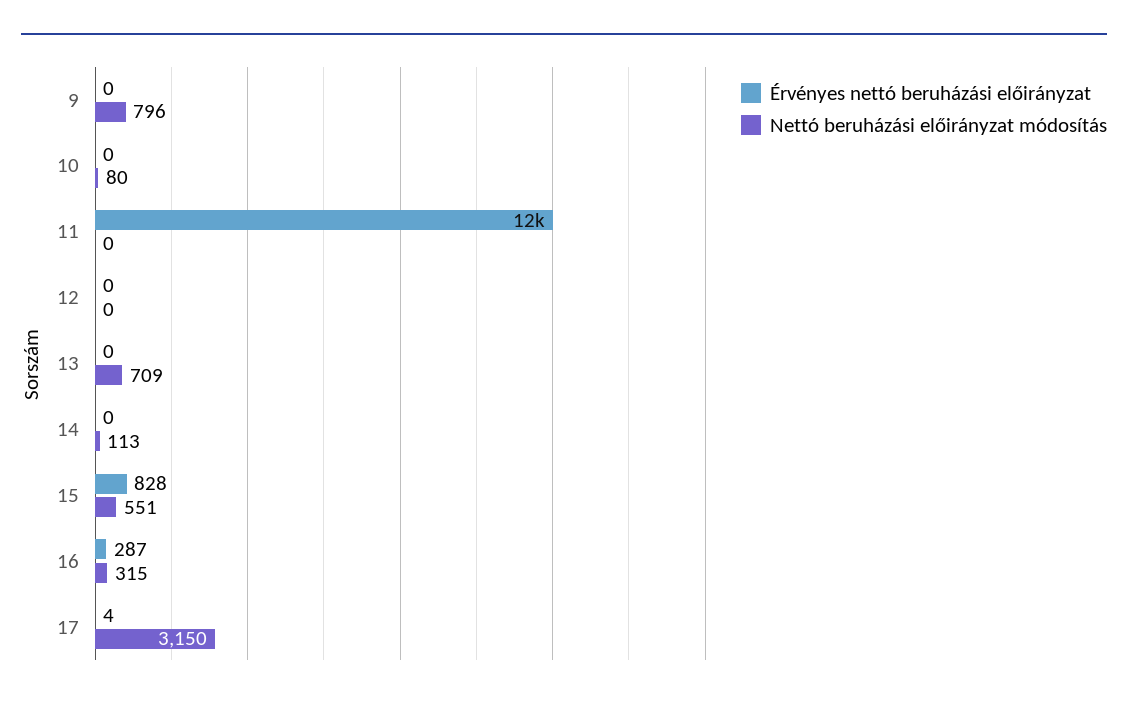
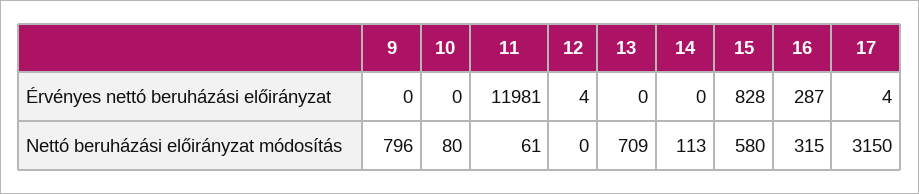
  {
    "Érvényes nettó beruházási előirányzat": {
      "9": 0,
      "10": 0,
      "11": 11981,
-     "12": 0,
+     "12": 4,
      "13": 0,
      "14": 0,
      "15": 828,
      "16": 287,
      "17": 4
    },
    "Nettó beruházási előirányzat módosítás": {
      "9": 796,
      "10": 80,
-     "11": 0,
+     "11": 61,
      "12": 0,
      "13": 709,
      "14": 113,
-     "15": 551,
+     "15": 580,
      "16": 315,
      "17": 3150
    }
  }

